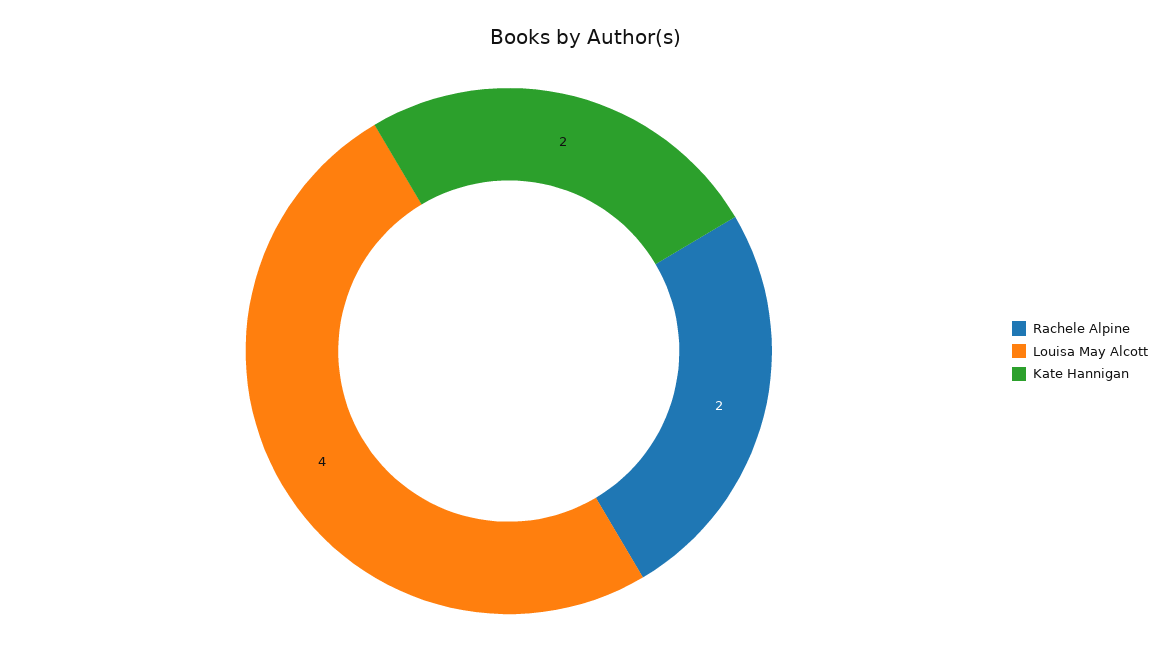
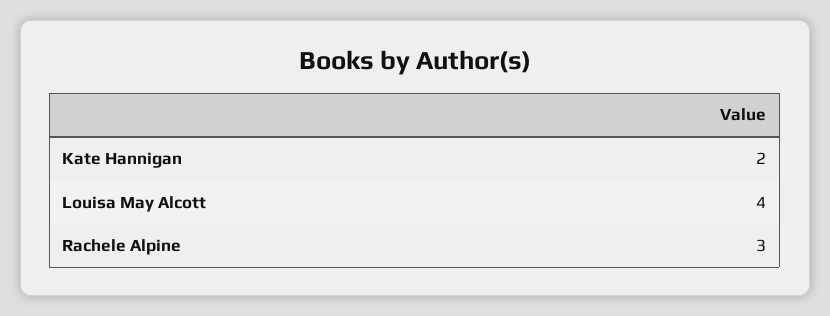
  {
-   "Rachele Alpine": 2,
+   "Rachele Alpine": 3,
    "Louisa May Alcott": 4,
    "Kate Hannigan": 2
  }

